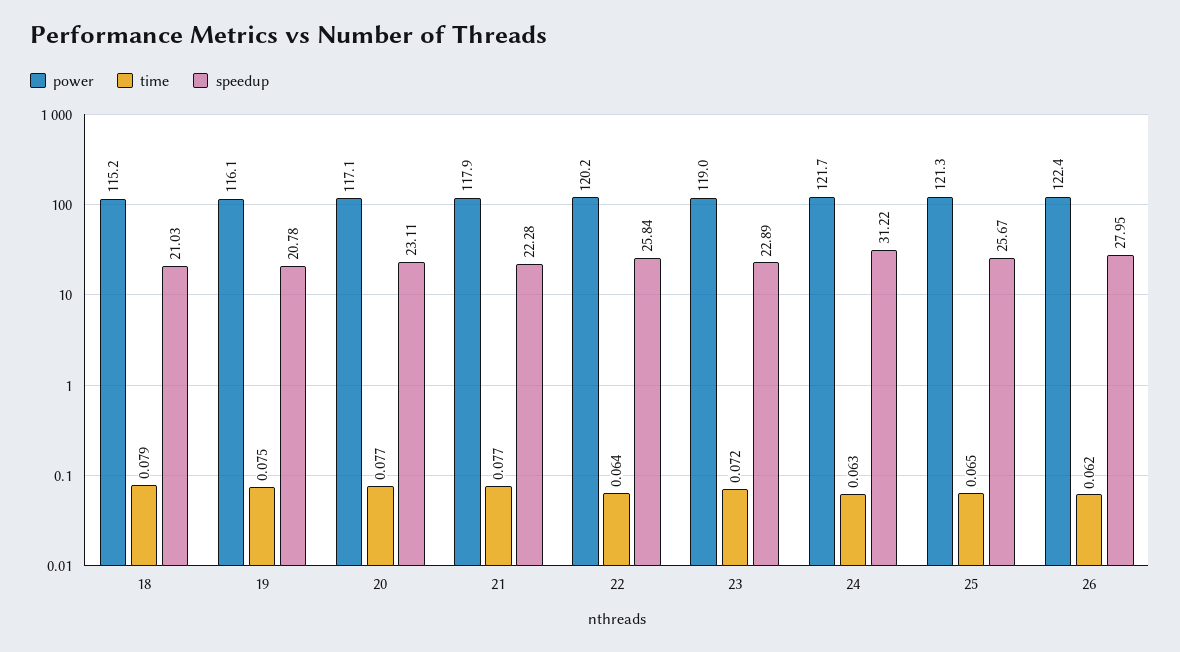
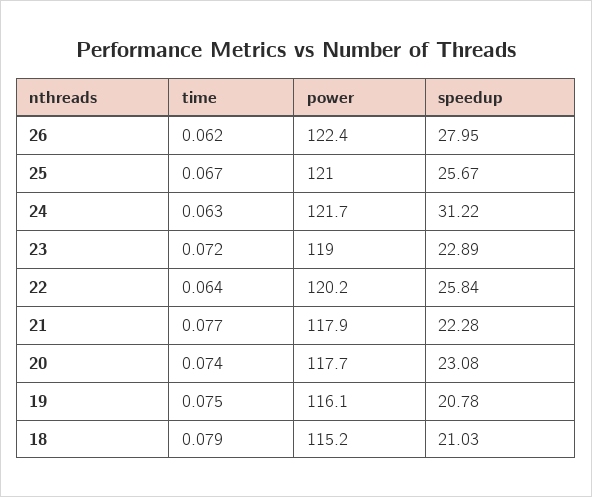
  {
    "power": {
      "18": 115.2,
      "19": 116.1,
-     "20": 117.1,
+     "20": 117.7,
      "21": 117.9,
      "22": 120.2,
      "23": 119,
      "24": 121.7,
-     "25": 121.3,
+     "25": 121,
      "26": 122.4
    },
    "time": {
      "18": 0.079,
      "19": 0.075,
-     "20": 0.077,
+     "20": 0.074,
      "21": 0.077,
      "22": 0.064,
      "23": 0.072,
      "24": 0.063,
-     "25": 0.065,
+     "25": 0.067,
      "26": 0.062
    },
    "speedup": {
      "18": 21.03,
      "19": 20.78,
-     "20": 23.11,
+     "20": 23.08,
      "21": 22.28,
      "22": 25.84,
      "23": 22.89,
      "24": 31.22,
      "25": 25.67,
      "26": 27.95
    }
  }

